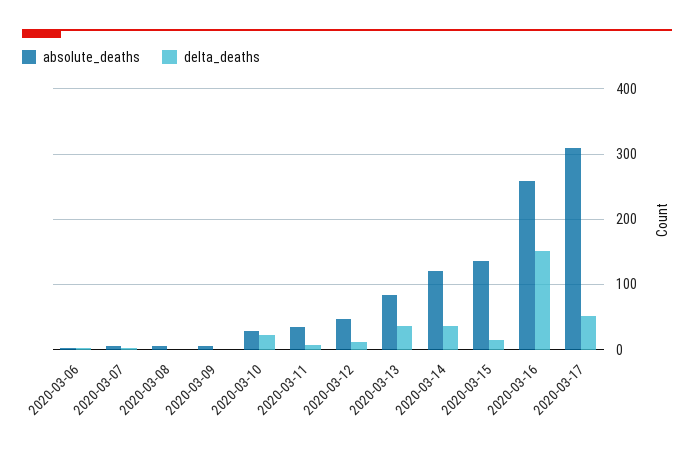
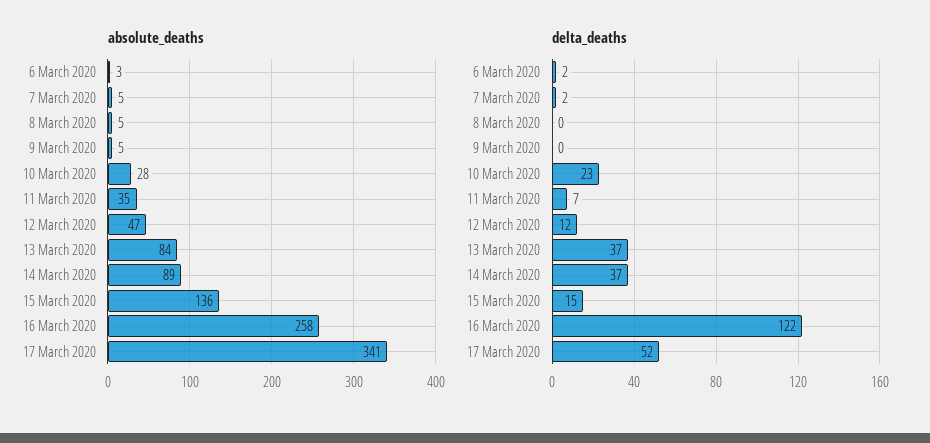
  {
    "absolute_deaths": {
      "2020-03-06": 3,
      "2020-03-07": 5,
      "2020-03-08": 5,
      "2020-03-09": 5,
      "2020-03-10": 28,
      "2020-03-11": 35,
      "2020-03-12": 47,
      "2020-03-13": 84,
-     "2020-03-14": 120,
+     "2020-03-14": 89,
      "2020-03-15": 136,
      "2020-03-16": 258,
-     "2020-03-17": 310
+     "2020-03-17": 341
    },
    "delta_deaths": {
      "2020-03-06": 2,
      "2020-03-07": 2,
      "2020-03-08": 0,
      "2020-03-09": 0,
      "2020-03-10": 23,
      "2020-03-11": 7,
      "2020-03-12": 12,
      "2020-03-13": 37,
      "2020-03-14": 37,
      "2020-03-15": 15,
-     "2020-03-16": 150,
+     "2020-03-16": 122,
      "2020-03-17": 52
    }
  }

